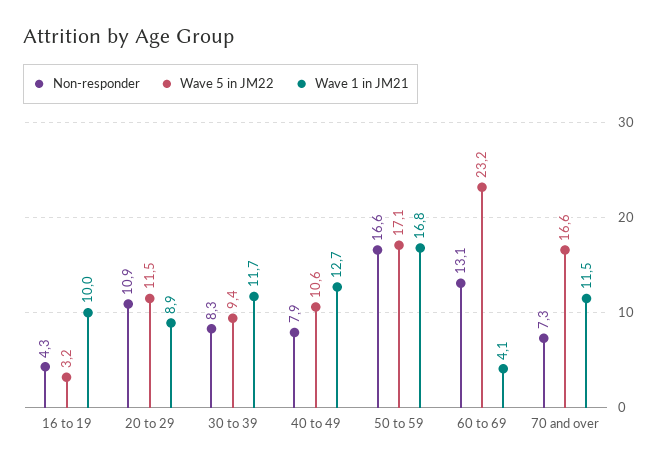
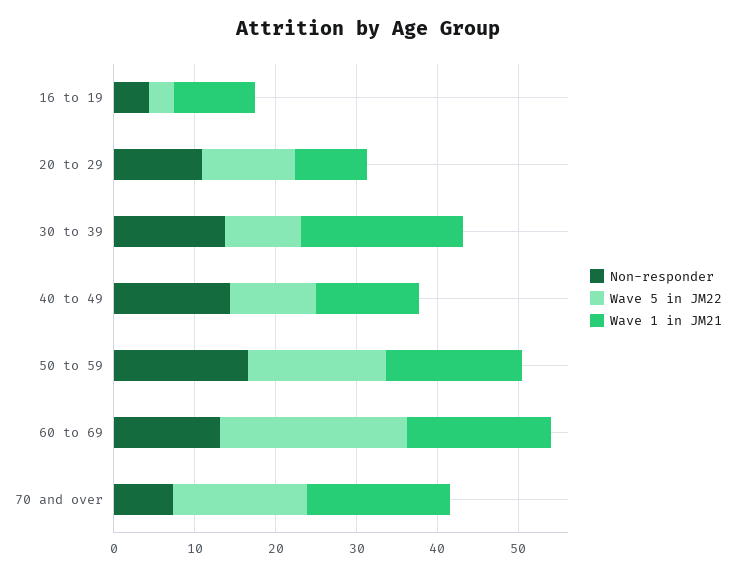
  {
    "Non-responder": {
      "16 to 19": 4.3,
      "20 to 29": 10.9,
-     "30 to 39": 8.3,
+     "30 to 39": 14,
-     "40 to 49": 7.9,
+     "40 to 49": 14,
      "50 to 59": 16.6,
      "60 to 69": 13.1,
      "70 and over": 7.3
    },
    "Wave 5 in JM22": {
      "16 to 19": 3.2,
      "20 to 29": 11.5,
      "30 to 39": 9.4,
      "40 to 49": 10.6,
      "50 to 59": 17.1,
      "60 to 69": 23.2,
      "70 and over": 16.6
    },
    "Wave 1 in JM21": {
      "16 to 19": 10,
      "20 to 29": 8.9,
-     "30 to 39": 11.7,
+     "30 to 39": 20,
      "40 to 49": 12.7,
      "50 to 59": 16.8,
-     "60 to 69": 4.1,
+     "60 to 69": 18,
-     "70 and over": 11.5
+     "70 and over": 18
    }
  }

